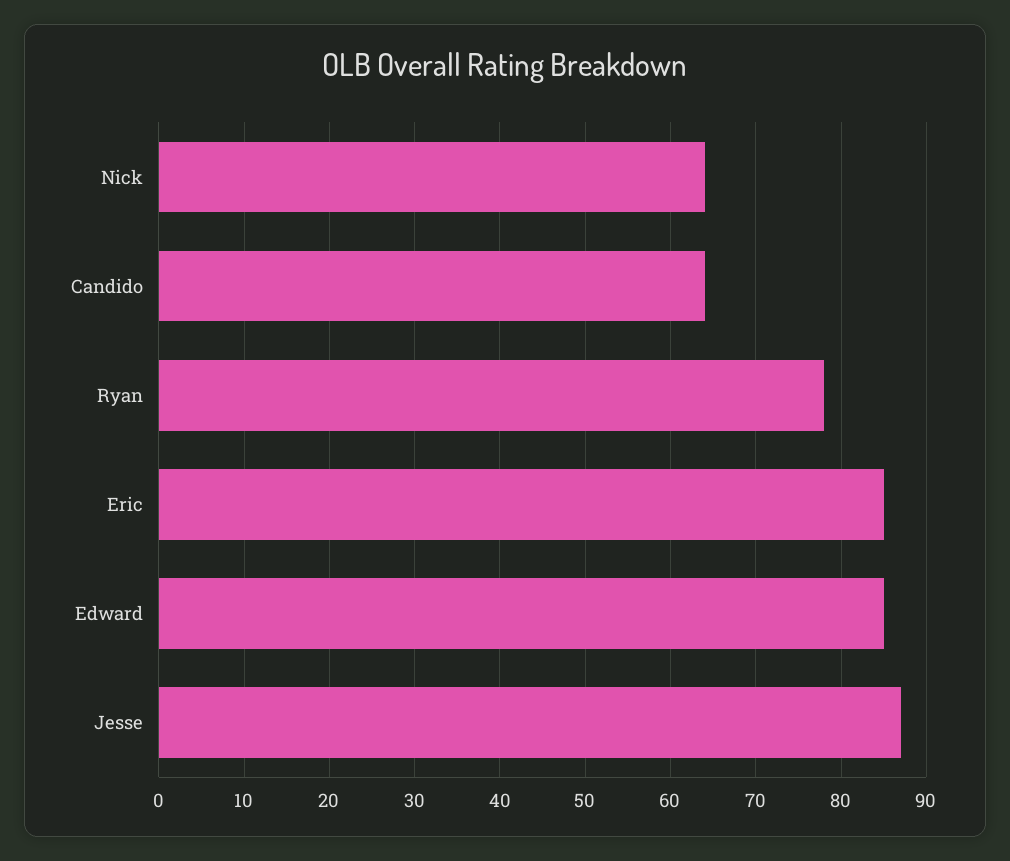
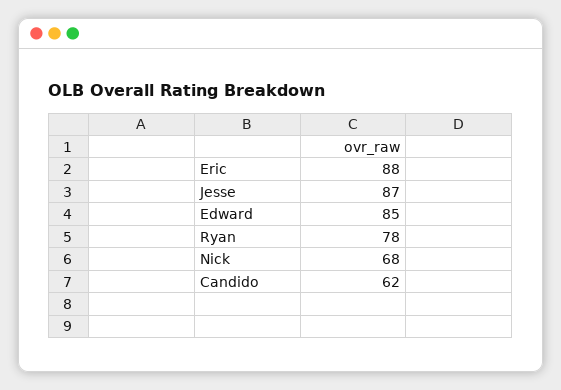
  {
-   "Nick": 64,
+   "Nick": 68,
-   "Candido": 64,
+   "Candido": 62,
    "Ryan": 78,
-   "Eric": 85,
+   "Eric": 88,
    "Edward": 85,
    "Jesse": 87
  }

